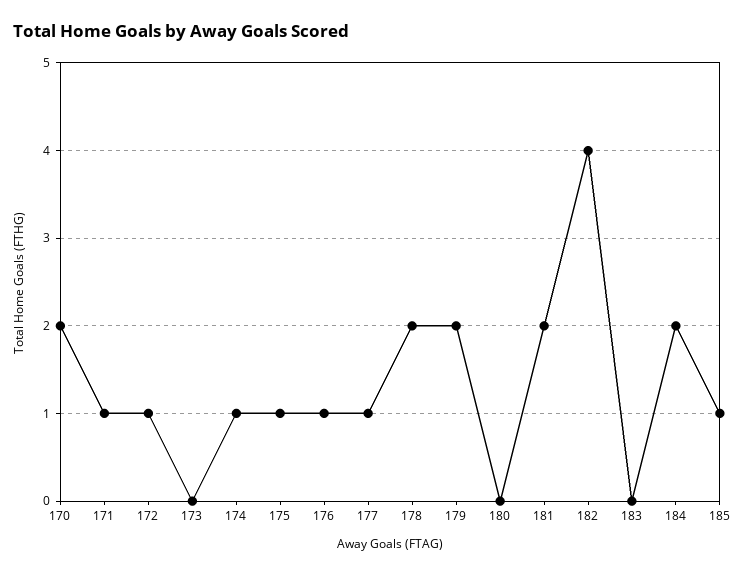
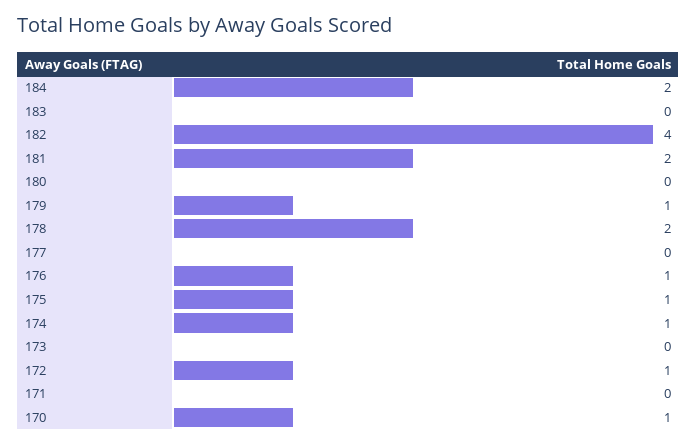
  {
-   "170": 2,
+   "170": 1,
-   "171": 1,
+   "171": 0,
    "172": 1,
    "173": 0,
    "174": 1,
    "175": 1,
    "176": 1,
-   "177": 1,
+   "177": 0,
    "178": 2,
-   "179": 2,
+   "179": 1,
    "180": 0,
    "181": 2,
    "182": 4,
    "183": 0,
-   "184": 2,
+   "184": 2
-   "185": 1
  }

